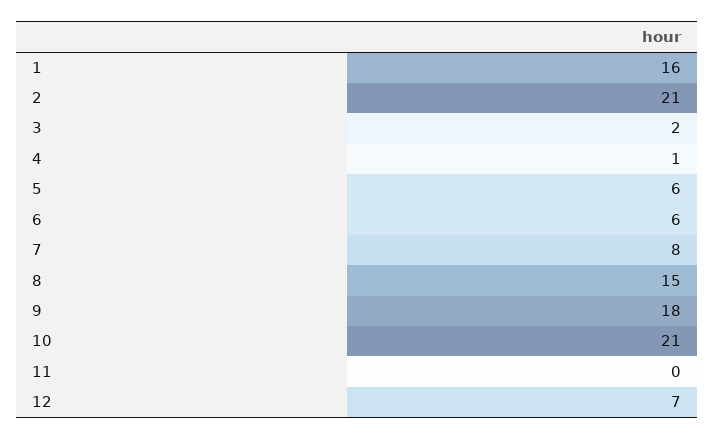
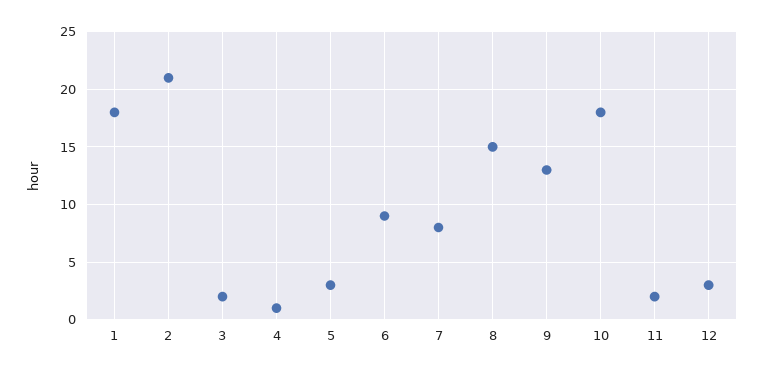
  {
-   "1": 16,
+   "1": 18,
    "2": 21,
    "3": 2,
    "4": 1,
-   "5": 6,
+   "5": 3,
-   "6": 6,
+   "6": 9,
    "7": 8,
    "8": 15,
-   "9": 18,
+   "9": 13,
-   "10": 21,
+   "10": 18,
-   "11": 0,
+   "11": 2,
-   "12": 7
+   "12": 3
  }

